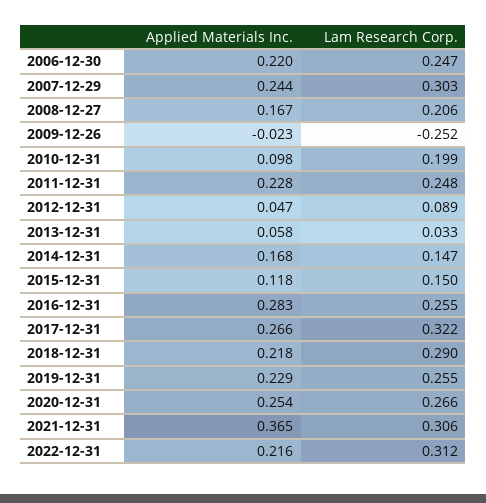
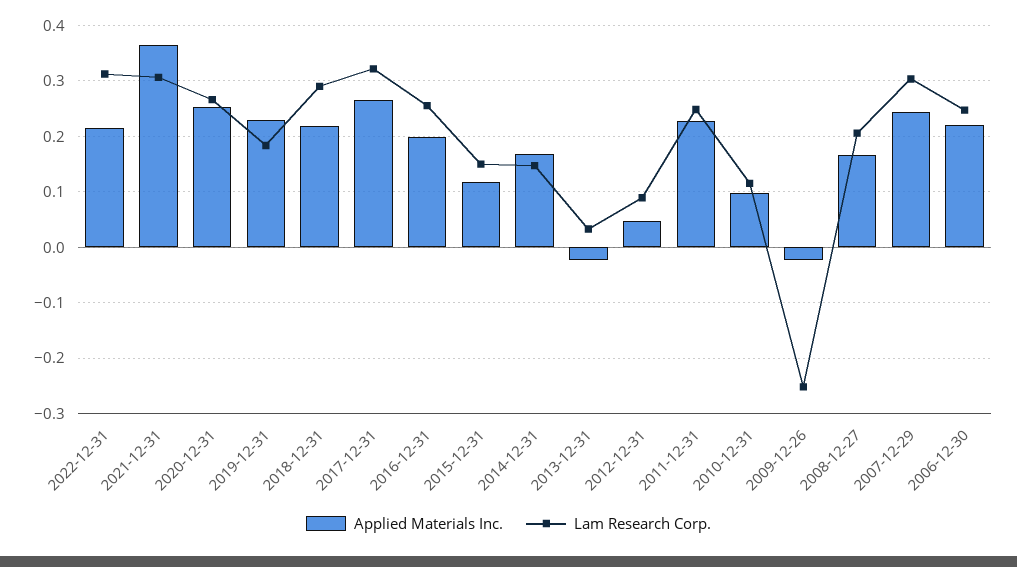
  {
    "Applied Materials Inc.": {
      "2006-12-30": 0.22,
      "2007-12-29": 0.244,
      "2008-12-27": 0.167,
      "2009-12-26": -0.023,
      "2010-12-31": 0.098,
      "2011-12-31": 0.228,
      "2012-12-31": 0.047,
-     "2013-12-31": 0.058,
+     "2013-12-31": -0.02,
      "2014-12-31": 0.168,
      "2015-12-31": 0.118,
-     "2016-12-31": 0.283,
+     "2016-12-31": 0.2,
      "2017-12-31": 0.266,
      "2018-12-31": 0.218,
      "2019-12-31": 0.229,
      "2020-12-31": 0.254,
      "2021-12-31": 0.365,
      "2022-12-31": 0.216
    },
    "Lam Research Corp.": {
      "2006-12-30": 0.247,
      "2007-12-29": 0.303,
      "2008-12-27": 0.206,
      "2009-12-26": -0.252,
-     "2010-12-31": 0.199,
+     "2010-12-31": 0.12,
      "2011-12-31": 0.248,
      "2012-12-31": 0.089,
      "2013-12-31": 0.033,
      "2014-12-31": 0.147,
      "2015-12-31": 0.15,
      "2016-12-31": 0.255,
      "2017-12-31": 0.322,
      "2018-12-31": 0.29,
-     "2019-12-31": 0.255,
+     "2019-12-31": 0.18,
      "2020-12-31": 0.266,
      "2021-12-31": 0.306,
      "2022-12-31": 0.312
    }
  }

